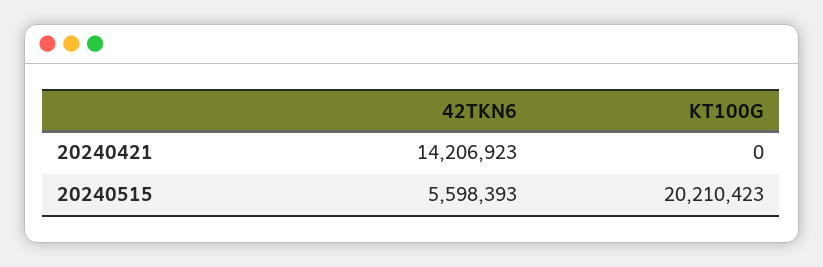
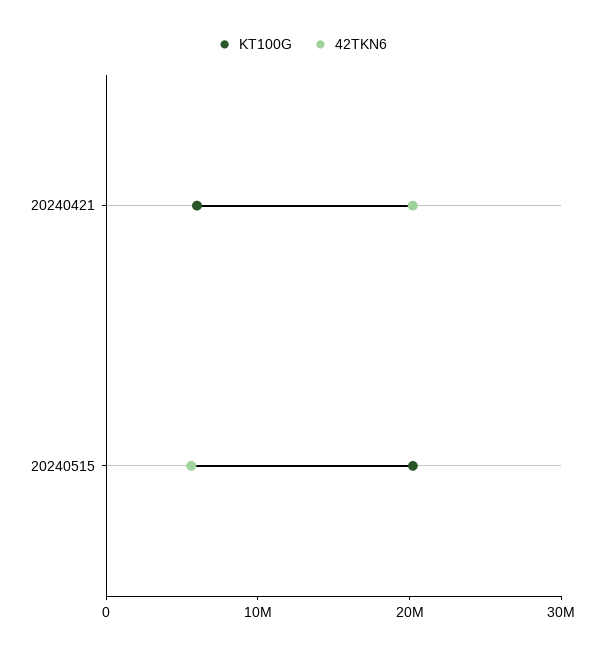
  {
    "42TKN6": {
-     "20240421": 14206923,
+     "20240421": 20000000,
      "20240515": 5598393
    },
    "KT100G": {
-     "20240421": 0,
+     "20240421": 6000000,
      "20240515": 20210423
    }
  }

